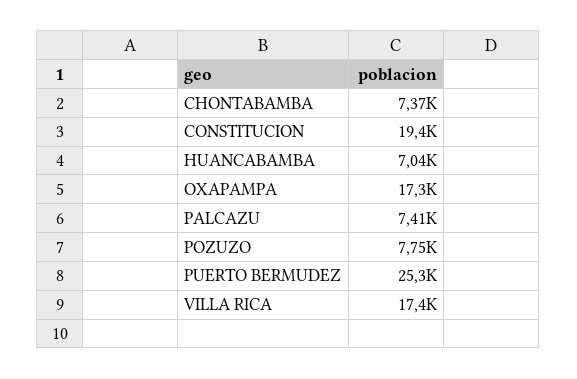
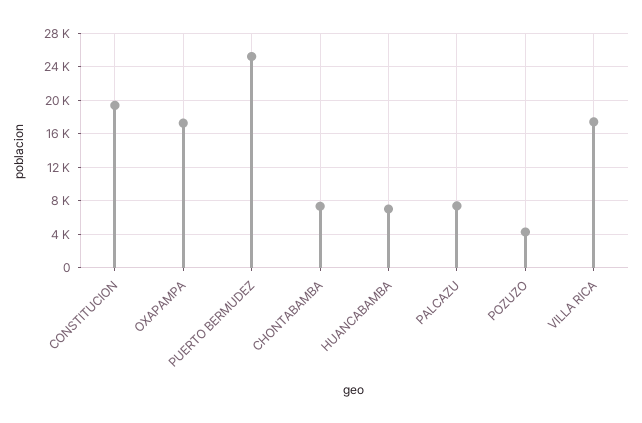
  {
    "CHONTABAMBA": 7370,
    "CONSTITUCION": 19400,
    "HUANCABAMBA": 7040,
    "OXAPAMPA": 17300,
    "PALCAZU": 7410,
-   "POZUZO": 7750,
+   "POZUZO": 4000,
    "PUERTO BERMUDEZ": 25300,
    "VILLA RICA": 17400
  }

